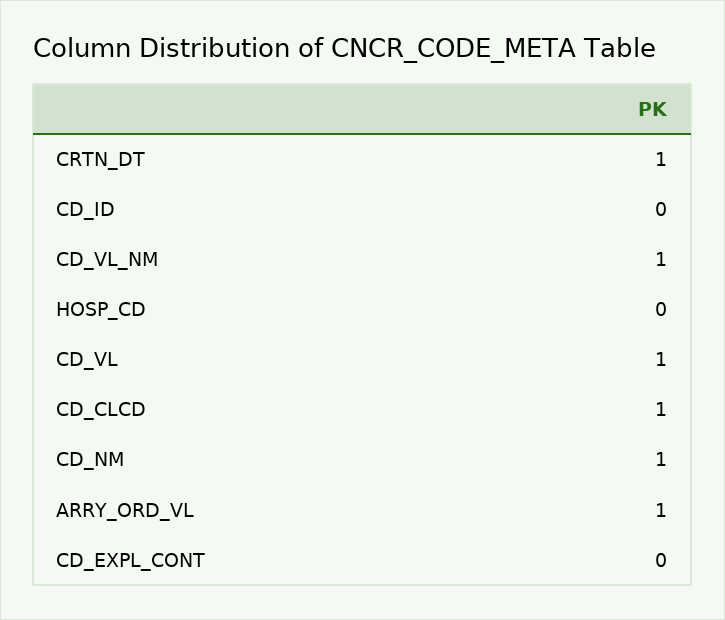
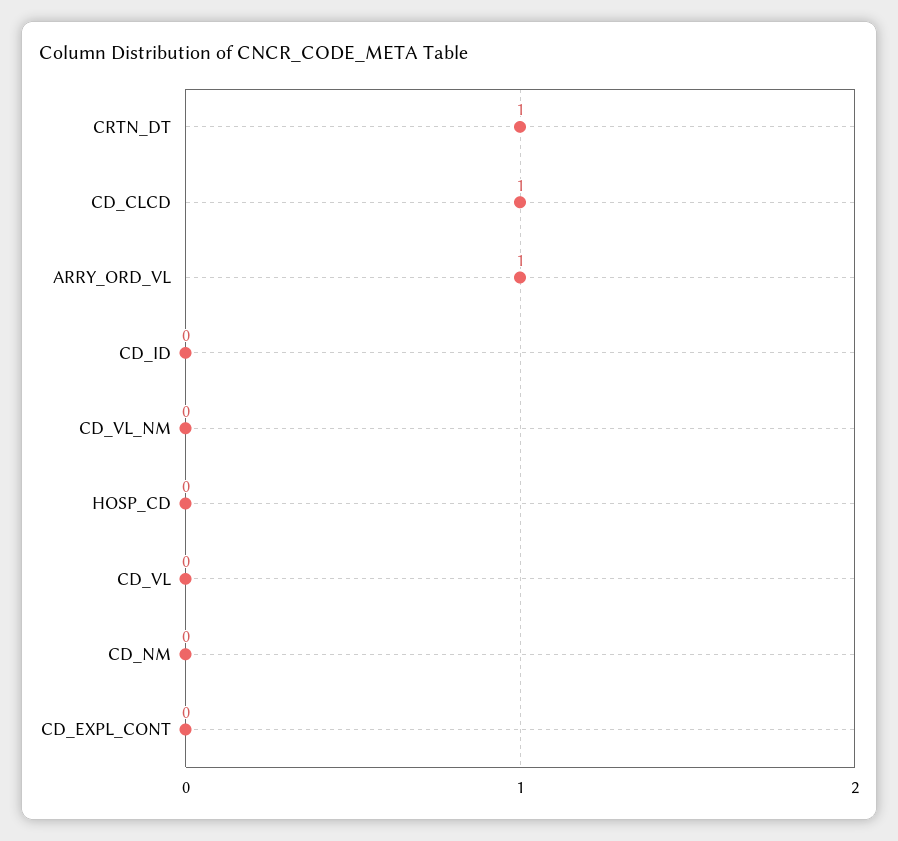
  {
    "CRTN_DT": 1,
    "CD_ID": 0,
-   "CD_VL_NM": 1,
+   "CD_VL_NM": 0,
    "HOSP_CD": 0,
-   "CD_VL": 1,
+   "CD_VL": 0,
    "CD_CLCD": 1,
-   "CD_NM": 1,
+   "CD_NM": 0,
    "ARRY_ORD_VL": 1,
    "CD_EXPL_CONT": 0
  }

